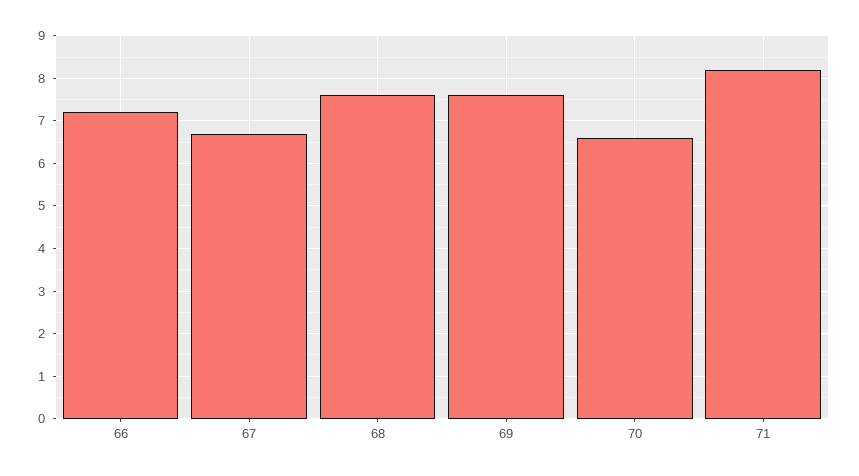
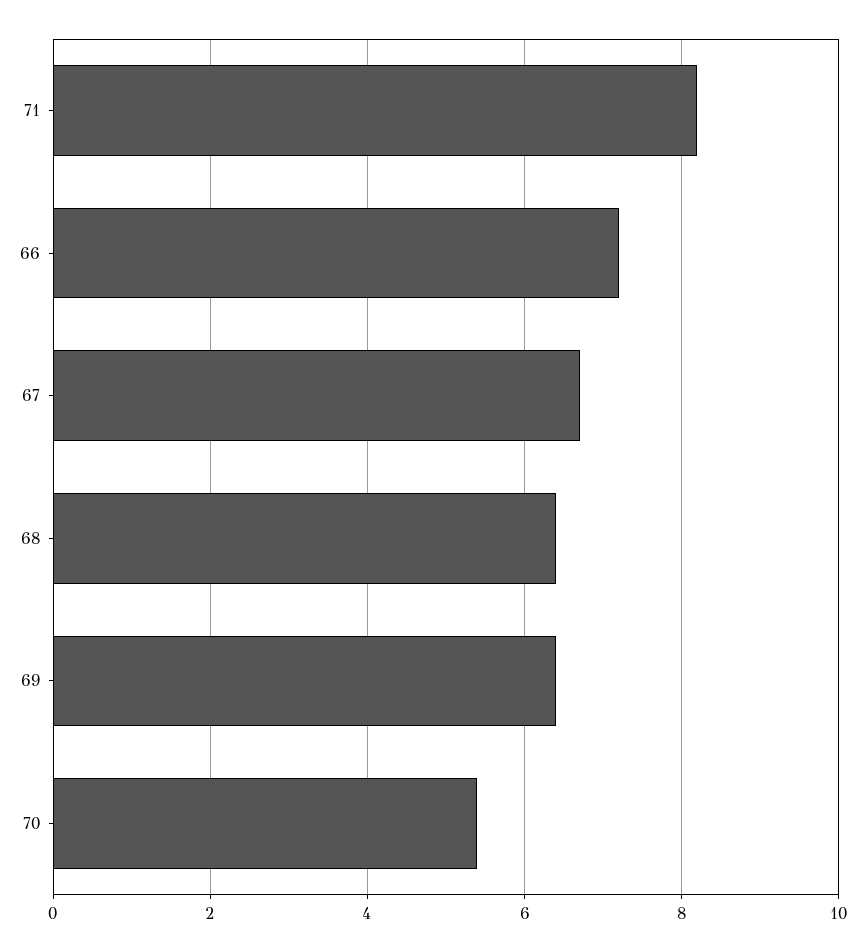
  {
    "66": 7,
    "67": 6.5,
-   "68": 7.5,
+   "68": 6.5,
-   "69": 7.5,
+   "69": 6.5,
-   "70": 6.5,
+   "70": 5.5,
    "71": 8
  }

